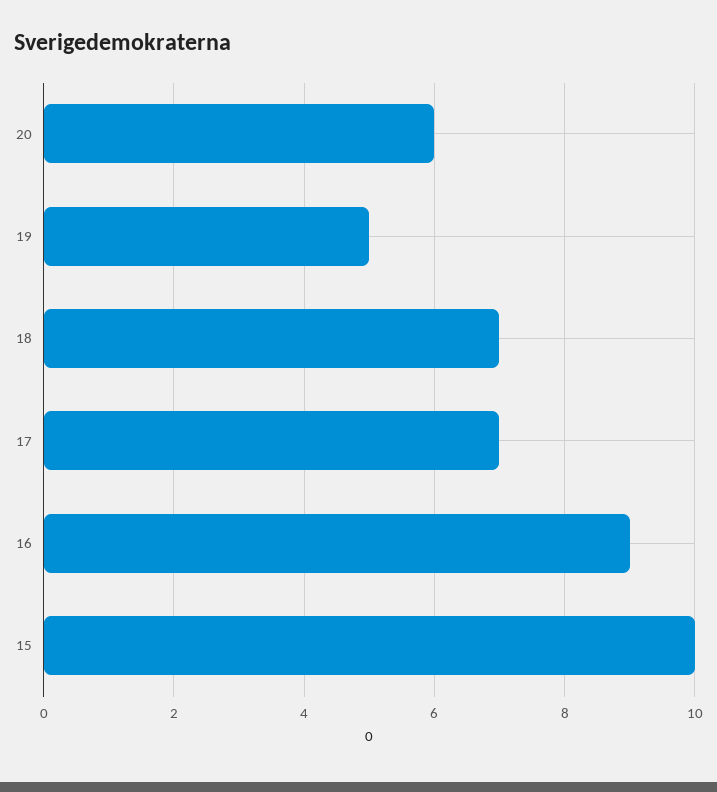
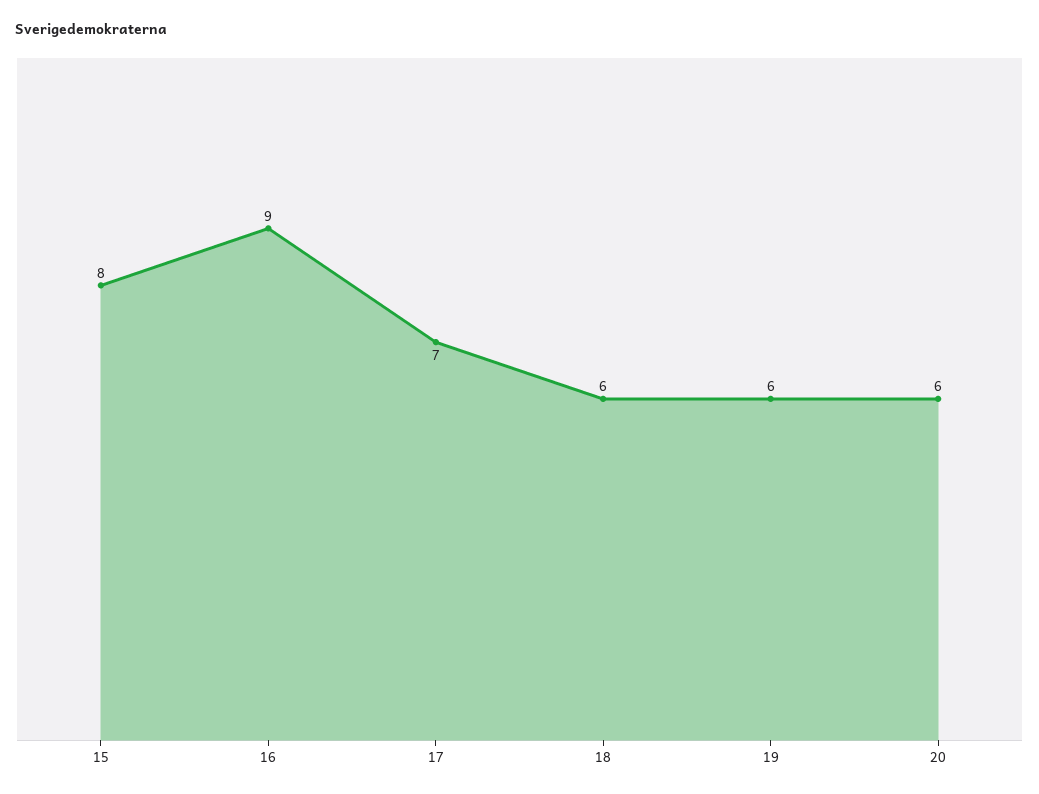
  {
    "20": 6,
-   "19": 5,
+   "19": 6,
-   "18": 7,
+   "18": 6,
    "17": 7,
    "16": 9,
-   "15": 10
+   "15": 8
  }

